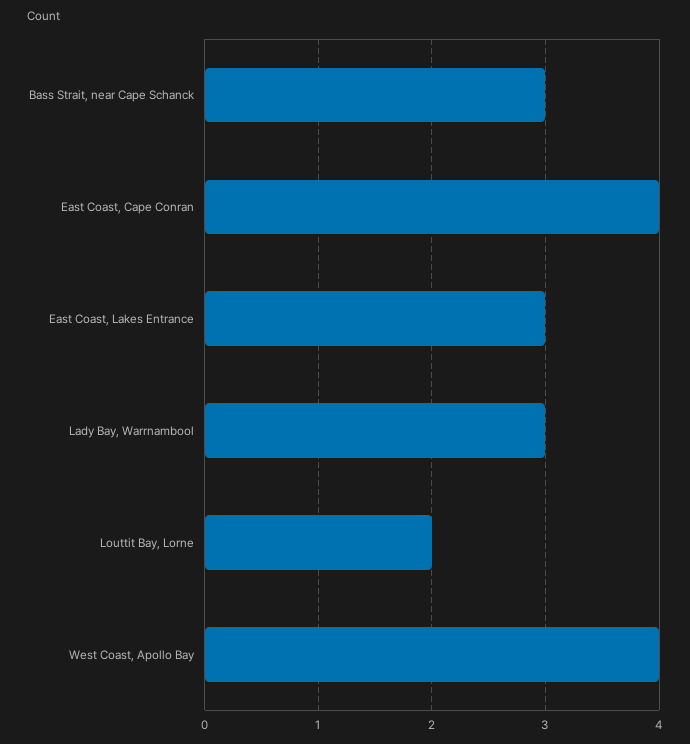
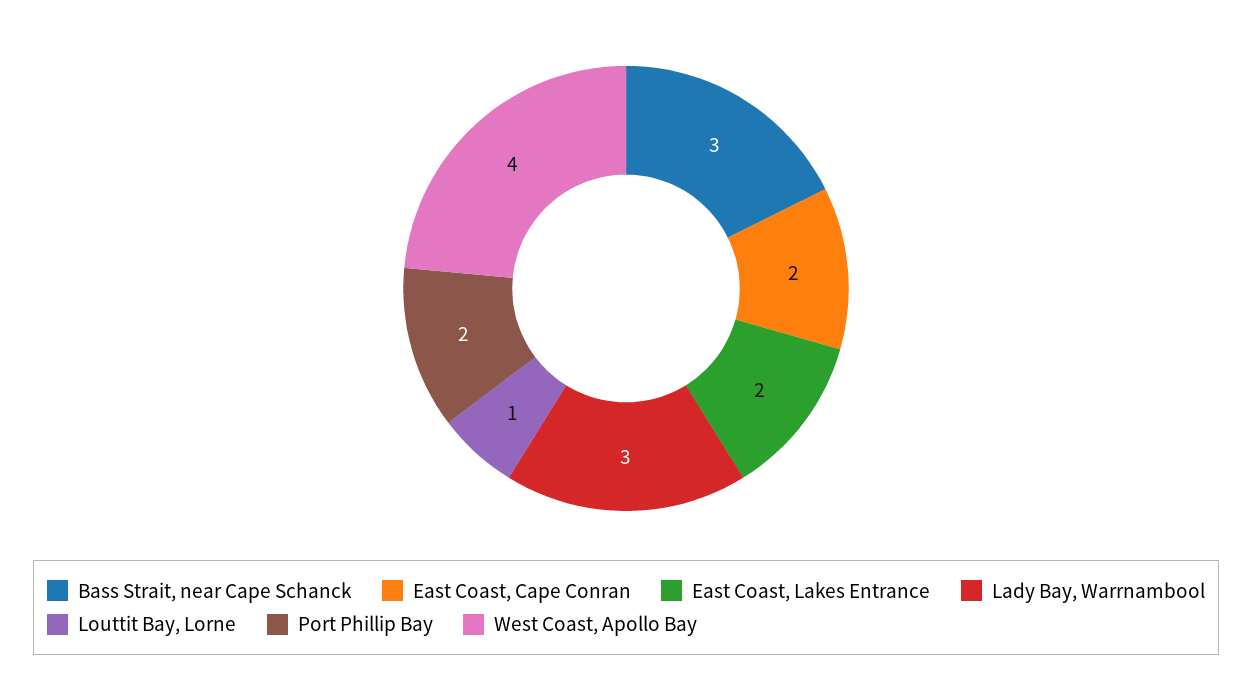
  {
    "Bass Strait, near Cape Schanck": 3,
-   "East Coast, Cape Conran": 4,
+   "East Coast, Cape Conran": 2,
-   "East Coast, Lakes Entrance": 3,
+   "East Coast, Lakes Entrance": 2,
    "Lady Bay, Warrnambool": 3,
-   "Louttit Bay, Lorne": 2,
+   "Louttit Bay, Lorne": 1,
-   "West Coast, Apollo Bay": 4
+   "West Coast, Apollo Bay": 4,
+   "Port Phillip Bay": 2
  }

